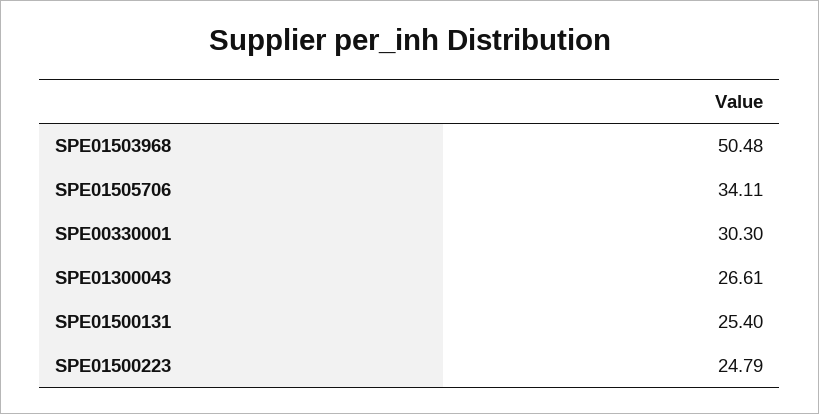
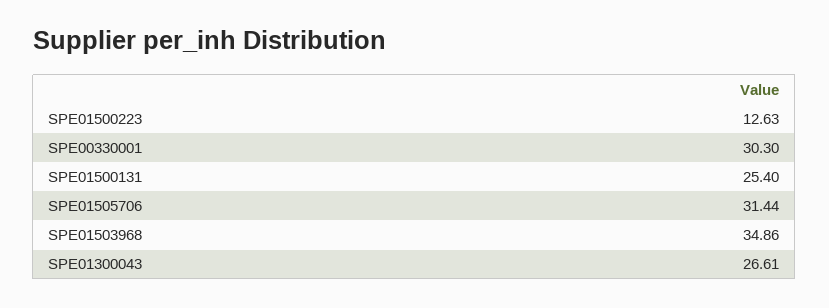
  {
-   "SPE01503968": 50.48,
+   "SPE01503968": 34.86,
-   "SPE01505706": 34.11,
+   "SPE01505706": 31.44,
    "SPE00330001": 30.3,
    "SPE01300043": 26.61,
    "SPE01500131": 25.4,
-   "SPE01500223": 24.79
+   "SPE01500223": 12.63
  }

